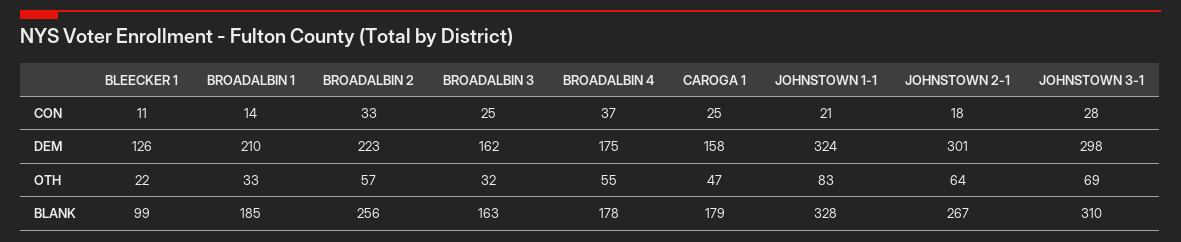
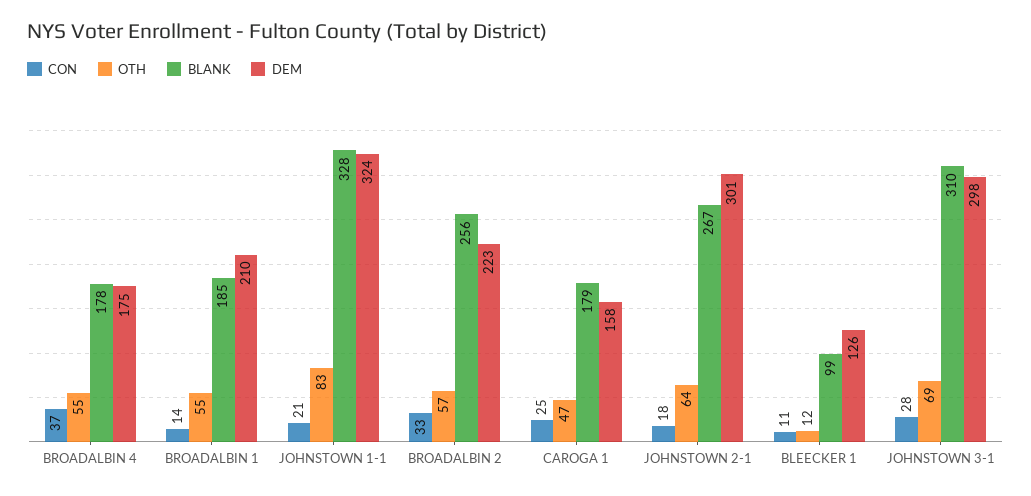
  {
    "CON": {
      "BLEECKER 1": 11,
      "BROADALBIN 1": 14,
      "BROADALBIN 2": 33,
-     "BROADALBIN 3": 25,
      "BROADALBIN 4": 37,
      "CAROGA 1": 25,
      "JOHNSTOWN 1-1": 21,
      "JOHNSTOWN 2-1": 18,
      "JOHNSTOWN 3-1": 28
    },
    "DEM": {
      "BLEECKER 1": 126,
      "BROADALBIN 1": 210,
      "BROADALBIN 2": 223,
-     "BROADALBIN 3": 162,
      "BROADALBIN 4": 175,
      "CAROGA 1": 158,
      "JOHNSTOWN 1-1": 324,
      "JOHNSTOWN 2-1": 301,
      "JOHNSTOWN 3-1": 298
    },
    "OTH": {
-     "BLEECKER 1": 22,
+     "BLEECKER 1": 12,
-     "BROADALBIN 1": 33,
+     "BROADALBIN 1": 55,
      "BROADALBIN 2": 57,
-     "BROADALBIN 3": 32,
      "BROADALBIN 4": 55,
      "CAROGA 1": 47,
      "JOHNSTOWN 1-1": 83,
      "JOHNSTOWN 2-1": 64,
      "JOHNSTOWN 3-1": 69
    },
    "BLANK": {
      "BLEECKER 1": 99,
      "BROADALBIN 1": 185,
      "BROADALBIN 2": 256,
-     "BROADALBIN 3": 163,
      "BROADALBIN 4": 178,
      "CAROGA 1": 179,
      "JOHNSTOWN 1-1": 328,
      "JOHNSTOWN 2-1": 267,
      "JOHNSTOWN 3-1": 310
    }
  }

